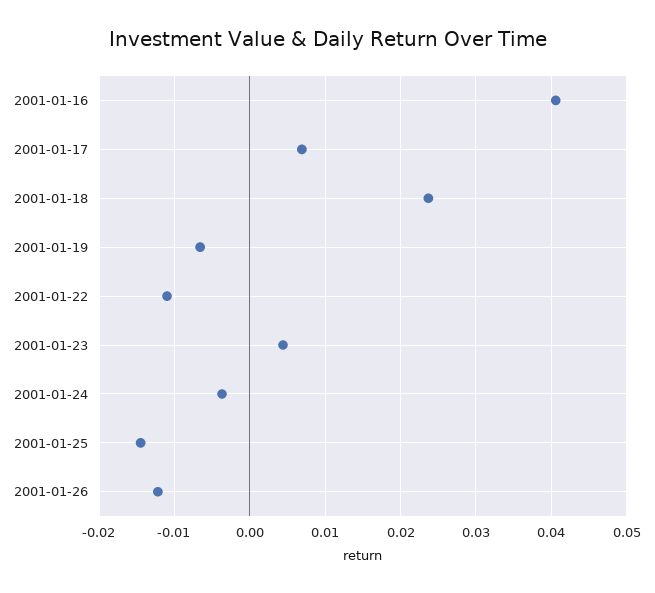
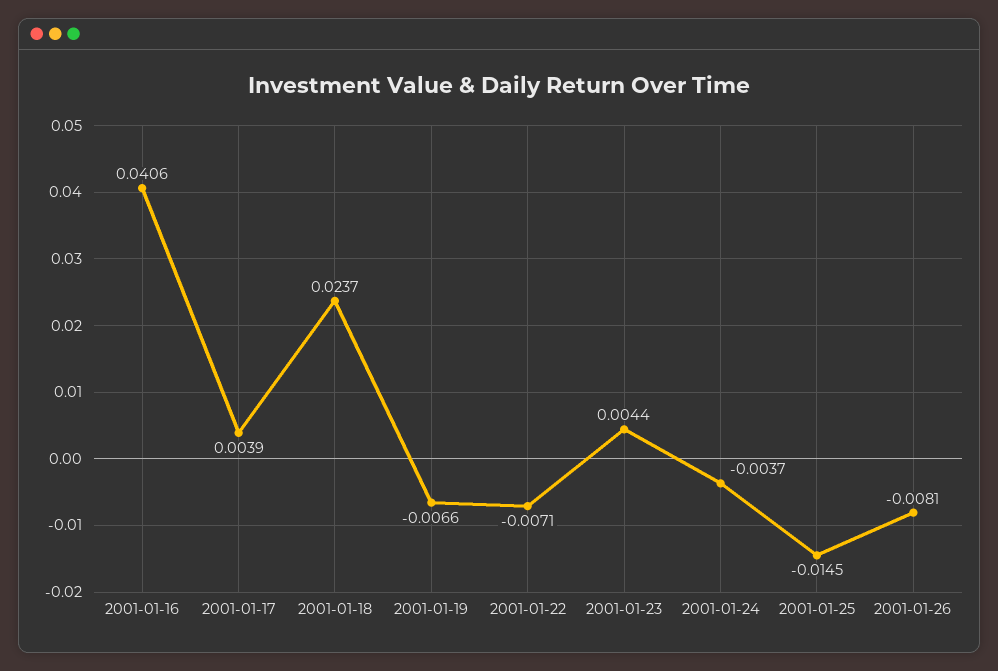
  {
    "2001-01-16": 0.0406,
-   "2001-01-17": 0.007,
+   "2001-01-17": 0.0039,
    "2001-01-18": 0.0237,
    "2001-01-19": -0.0066,
-   "2001-01-22": -0.011,
+   "2001-01-22": -0.0071,
    "2001-01-23": 0.0044,
    "2001-01-24": -0.0037,
    "2001-01-25": -0.0145,
-   "2001-01-26": -0.012
+   "2001-01-26": -0.0081
  }

